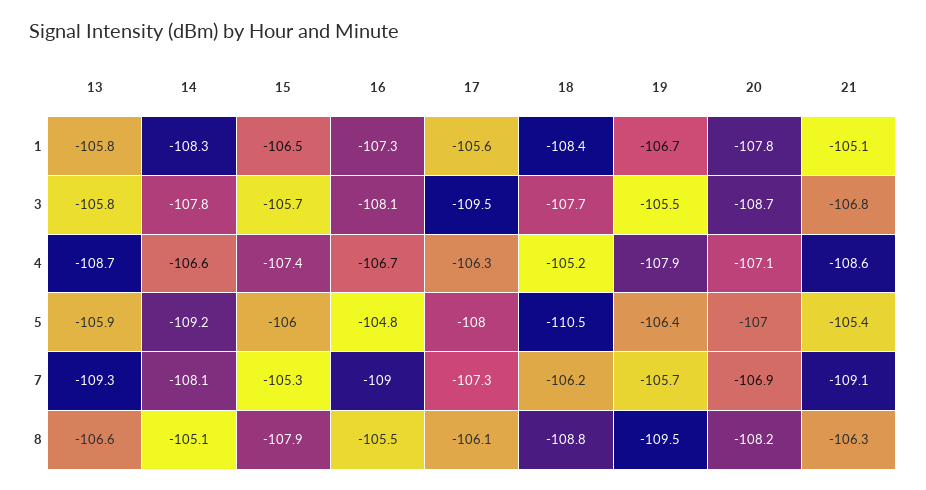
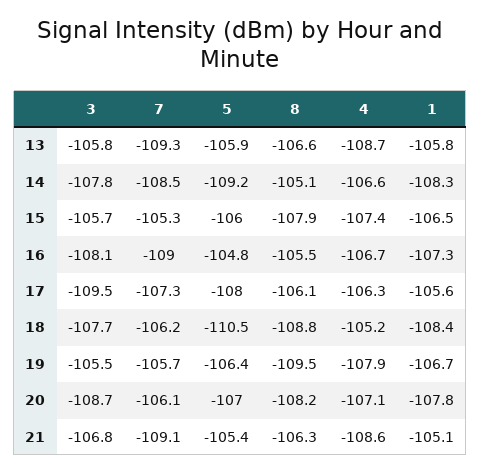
  {
    "13": {
      "1": -105.8,
      "3": -105.8,
      "4": -108.7,
      "5": -105.9,
      "7": -109.3,
      "8": -106.6
    },
    "14": {
      "1": -108.3,
      "3": -107.8,
      "4": -106.6,
      "5": -109.2,
-     "7": -108.1,
+     "7": -108.5,
      "8": -105.1
    },
    "15": {
      "1": -106.5,
      "3": -105.7,
      "4": -107.4,
      "5": -106,
      "7": -105.3,
      "8": -107.9
    },
    "16": {
      "1": -107.3,
      "3": -108.1,
      "4": -106.7,
      "5": -104.8,
      "7": -109,
      "8": -105.5
    },
    "17": {
      "1": -105.6,
      "3": -109.5,
      "4": -106.3,
      "5": -108,
      "7": -107.3,
      "8": -106.1
    },
    "18": {
      "1": -108.4,
      "3": -107.7,
      "4": -105.2,
      "5": -110.5,
      "7": -106.2,
      "8": -108.8
    },
    "19": {
      "1": -106.7,
      "3": -105.5,
      "4": -107.9,
      "5": -106.4,
      "7": -105.7,
      "8": -109.5
    },
    "20": {
      "1": -107.8,
      "3": -108.7,
      "4": -107.1,
      "5": -107,
-     "7": -106.9,
+     "7": -106.1,
      "8": -108.2
    },
    "21": {
      "1": -105.1,
      "3": -106.8,
      "4": -108.6,
      "5": -105.4,
      "7": -109.1,
      "8": -106.3
    }
  }

